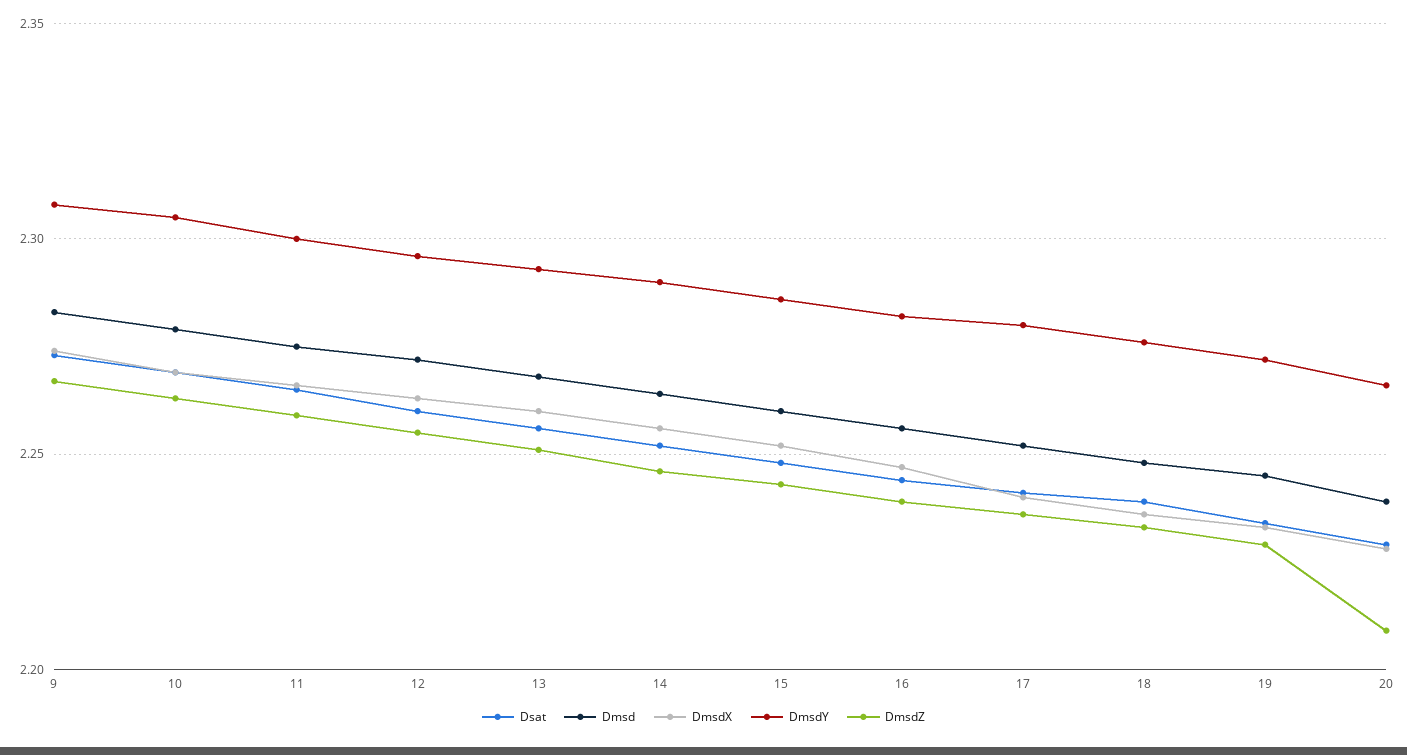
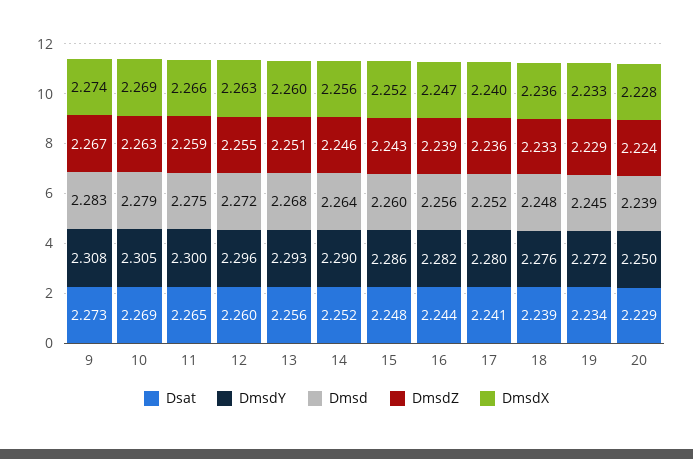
  {
    "Dsat": {
      "9": 2.273,
      "10": 2.269,
      "11": 2.265,
      "12": 2.26,
      "13": 2.256,
      "14": 2.252,
      "15": 2.248,
      "16": 2.244,
      "17": 2.241,
      "18": 2.239,
      "19": 2.234,
      "20": 2.229
    },
    "Dmsd": {
      "9": 2.283,
      "10": 2.279,
      "11": 2.275,
      "12": 2.272,
      "13": 2.268,
      "14": 2.264,
      "15": 2.26,
      "16": 2.256,
      "17": 2.252,
      "18": 2.248,
      "19": 2.245,
      "20": 2.239
    },
    "DmsdX": {
      "9": 2.274,
      "10": 2.269,
      "11": 2.266,
      "12": 2.263,
      "13": 2.26,
      "14": 2.256,
      "15": 2.252,
      "16": 2.247,
      "17": 2.24,
      "18": 2.236,
      "19": 2.233,
      "20": 2.228
    },
    "DmsdY": {
      "9": 2.308,
      "10": 2.305,
      "11": 2.3,
      "12": 2.296,
      "13": 2.293,
      "14": 2.29,
      "15": 2.286,
      "16": 2.282,
      "17": 2.28,
      "18": 2.276,
      "19": 2.272,
-     "20": 2.265
+     "20": 2.25
    },
    "DmsdZ": {
      "9": 2.267,
      "10": 2.263,
      "11": 2.259,
      "12": 2.255,
      "13": 2.251,
      "14": 2.246,
      "15": 2.243,
      "16": 2.239,
      "17": 2.236,
      "18": 2.233,
      "19": 2.229,
-     "20": 2.21
+     "20": 2.224
    }
  }

